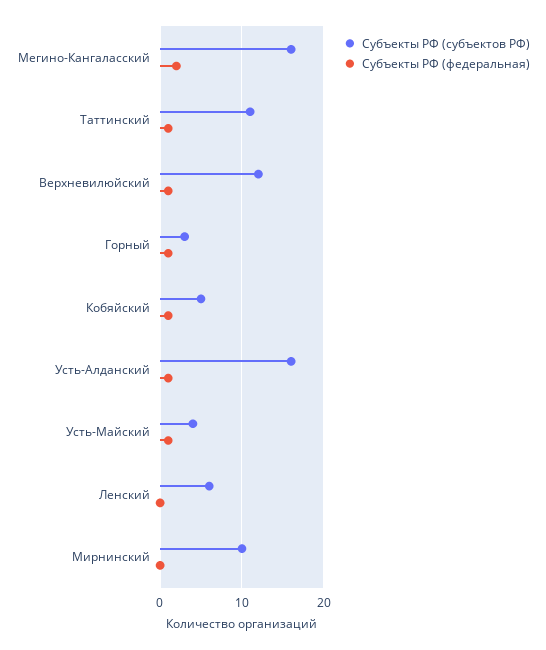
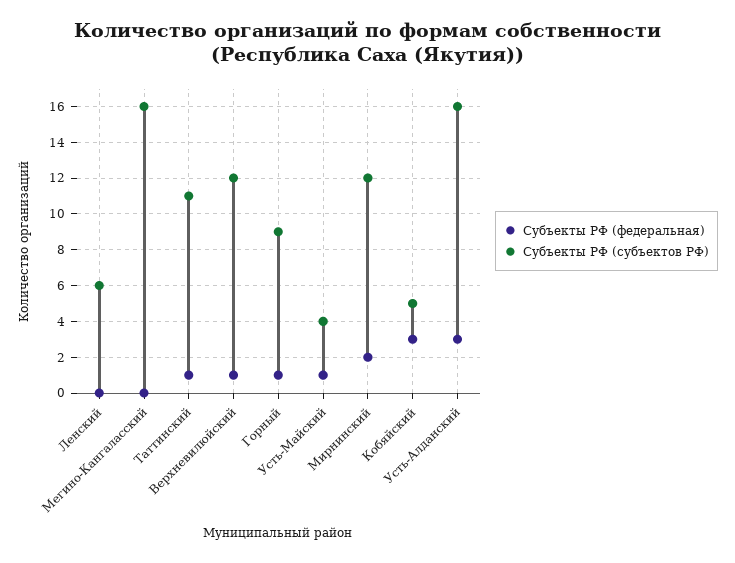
  {
    "Субъекты РФ (субъектов РФ)": {
      "Мегино-Кангаласский": 16,
      "Таттинский": 11,
      "Верхневилюйский": 12,
-     "Горный": 3,
+     "Горный": 9,
      "Кобяйский": 5,
      "Усть-Алданский": 16,
      "Усть-Майский": 4,
      "Ленский": 6,
-     "Мирнинский": 10
+     "Мирнинский": 12
    },
    "Субъекты РФ (федеральная)": {
-     "Мегино-Кангаласский": 2,
+     "Мегино-Кангаласский": 0,
      "Таттинский": 1,
      "Верхневилюйский": 1,
      "Горный": 1,
-     "Кобяйский": 1,
+     "Кобяйский": 3,
-     "Усть-Алданский": 1,
+     "Усть-Алданский": 3,
      "Усть-Майский": 1,
      "Ленский": 0,
-     "Мирнинский": 0
+     "Мирнинский": 2
    }
  }

